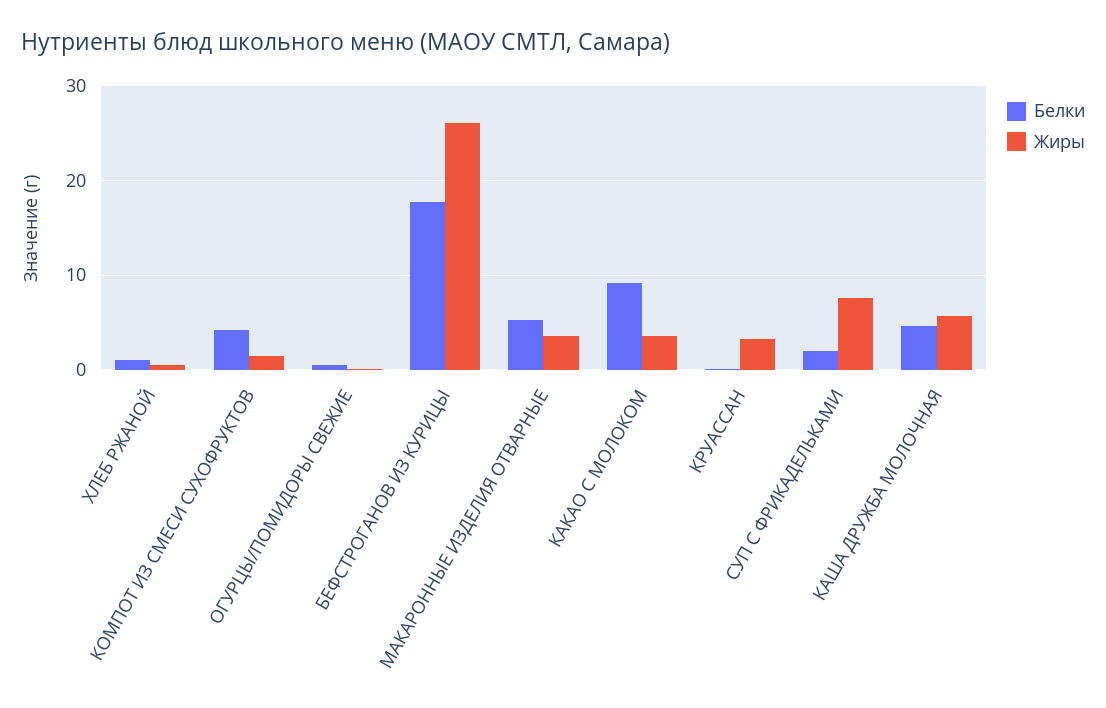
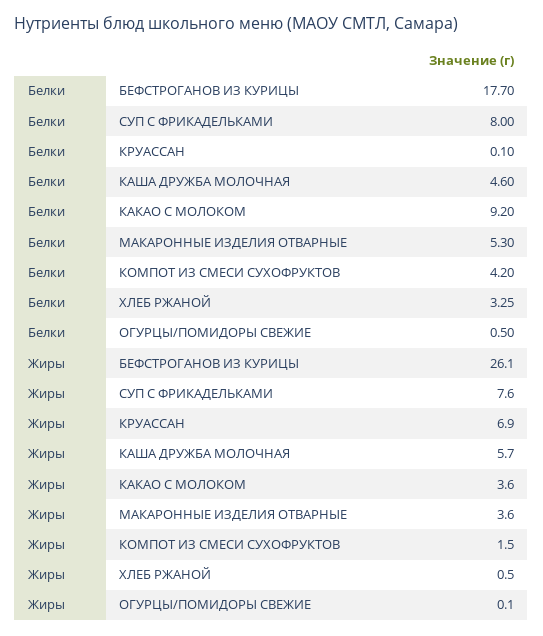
  {
    "Белки": {
-     "ХЛЕБ РЖАНОЙ": 1,
+     "ХЛЕБ РЖАНОЙ": 3.25,
      "КОМПОТ ИЗ СМЕСИ СУХОФРУКТОВ": 4.2,
      "ОГУРЦЫ/ПОМИДОРЫ СВЕЖИЕ": 0.5,
      "БЕФСТРОГАНОВ ИЗ КУРИЦЫ": 17.7,
      "МАКАРОННЫЕ ИЗДЕЛИЯ ОТВАРНЫЕ": 5.3,
      "КАКАО С МОЛОКОМ": 9.2,
      "КРУАССАН": 0.1,
-     "СУП С ФРИКАДЕЛЬКАМИ": 2,
+     "СУП С ФРИКАДЕЛЬКАМИ": 8,
      "КАША ДРУЖБА МОЛОЧНАЯ": 4.6
    },
    "Жиры": {
      "ХЛЕБ РЖАНОЙ": 0.5,
      "КОМПОТ ИЗ СМЕСИ СУХОФРУКТОВ": 1.5,
      "ОГУРЦЫ/ПОМИДОРЫ СВЕЖИЕ": 0.1,
      "БЕФСТРОГАНОВ ИЗ КУРИЦЫ": 26.1,
      "МАКАРОННЫЕ ИЗДЕЛИЯ ОТВАРНЫЕ": 3.6,
      "КАКАО С МОЛОКОМ": 3.6,
-     "КРУАССАН": 3,
+     "КРУАССАН": 6.9,
      "СУП С ФРИКАДЕЛЬКАМИ": 7.6,
      "КАША ДРУЖБА МОЛОЧНАЯ": 5.7
    }
  }

